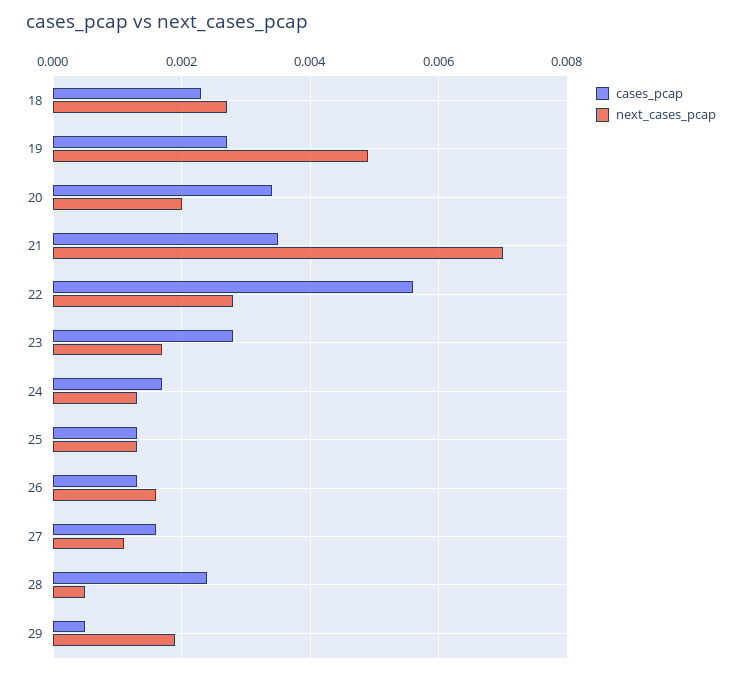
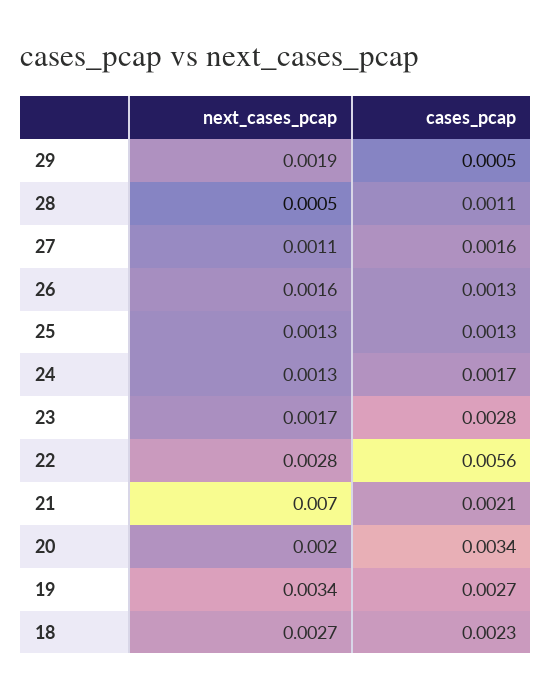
  {
    "cases_pcap": {
      "18": 0.0023,
      "19": 0.0027,
      "20": 0.0034,
-     "21": 0.0035,
+     "21": 0.0021,
      "22": 0.0056,
      "23": 0.0028,
      "24": 0.0017,
      "25": 0.0013,
      "26": 0.0013,
      "27": 0.0016,
-     "28": 0.0025,
+     "28": 0.0011,
      "29": 0.0005
    },
    "next_cases_pcap": {
      "18": 0.0027,
-     "19": 0.005,
+     "19": 0.0034,
      "20": 0.002,
      "21": 0.007,
      "22": 0.0028,
      "23": 0.0017,
      "24": 0.0013,
      "25": 0.0013,
      "26": 0.0016,
      "27": 0.0011,
      "28": 0.0005,
      "29": 0.0019
    }
  }

